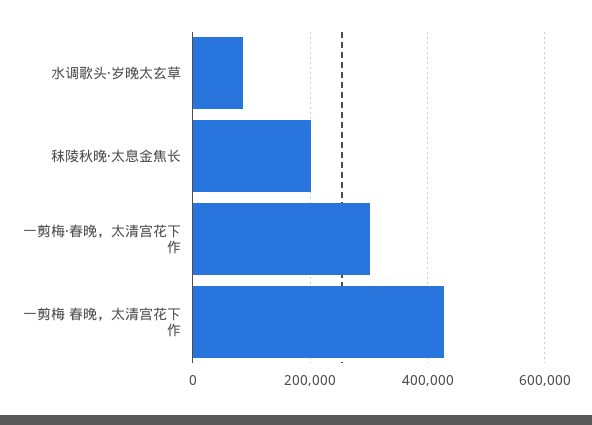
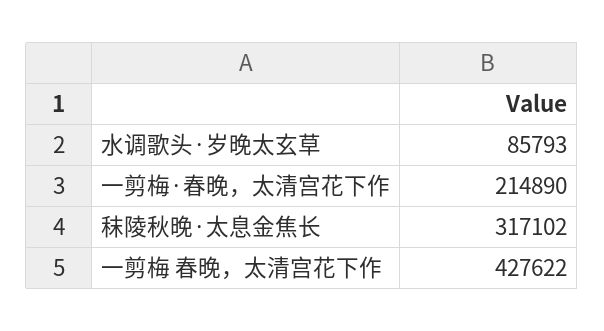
  {
    "水调歌头·岁晚太玄草": 85793,
-   "秣陵秋晚·太息金焦长": 200000,
+   "秣陵秋晚·太息金焦长": 317102,
-   "一剪梅·春晚，太清宫花下作": 300000,
+   "一剪梅·春晚，太清宫花下作": 214890,
    "一剪梅 春晚，太清宫花下作": 427622
  }

